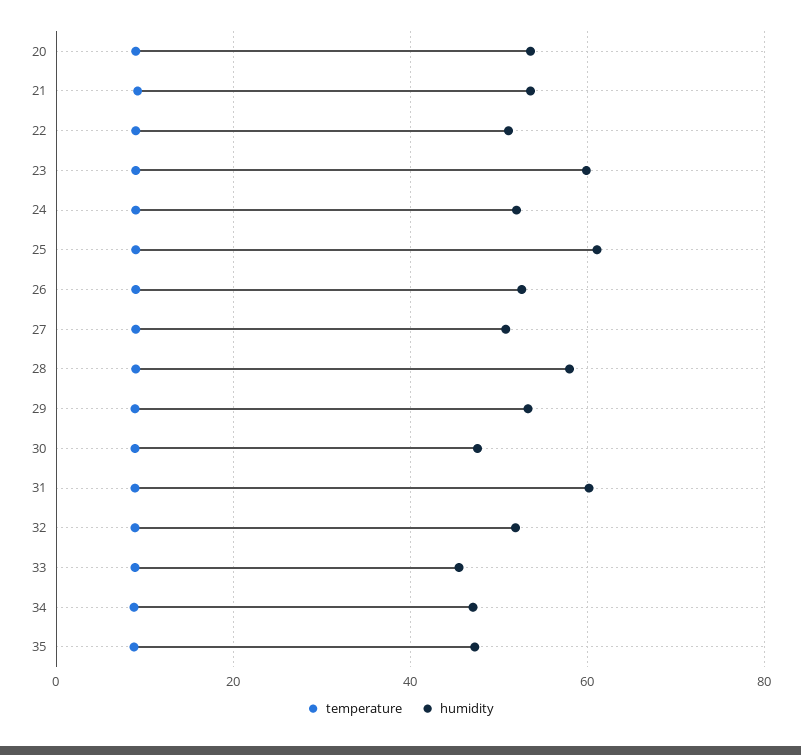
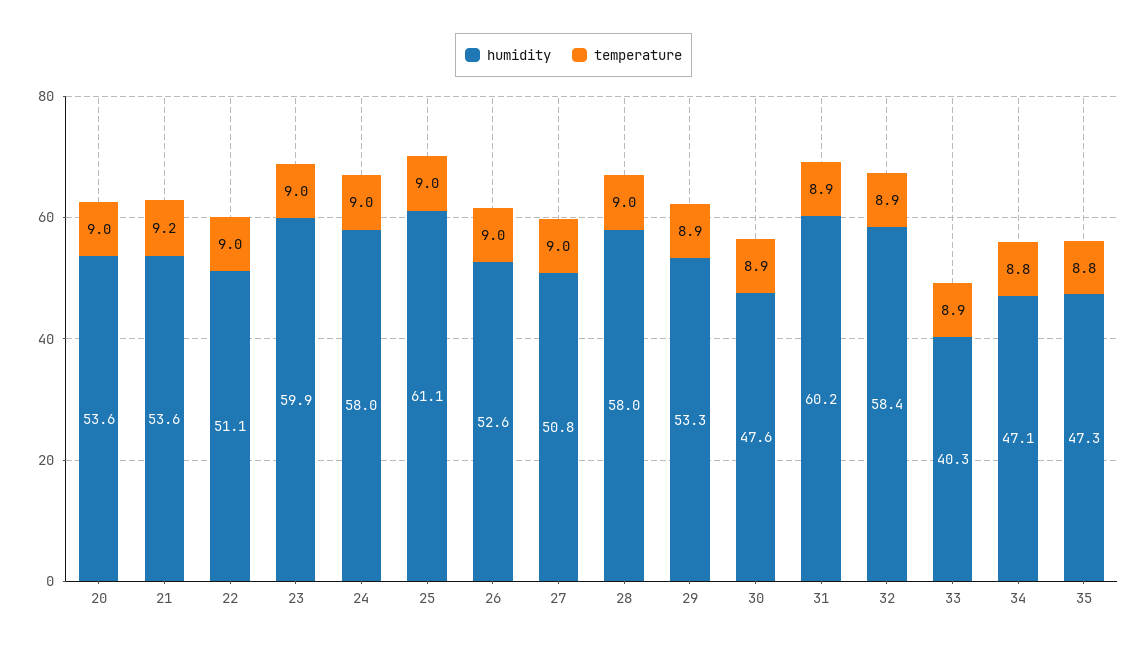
  {
    "temperature": {
      "20": 9,
      "21": 9.2,
      "22": 9,
      "23": 9,
      "24": 9,
      "25": 9,
      "26": 9,
      "27": 9,
      "28": 9,
      "29": 8.9,
      "30": 8.9,
      "31": 8.9,
      "32": 8.9,
      "33": 8.9,
      "34": 8.8,
      "35": 8.8
    },
    "humidity": {
      "20": 53.6,
      "21": 53.6,
      "22": 51.1,
      "23": 59.9,
-     "24": 52,
+     "24": 58,
      "25": 61.1,
      "26": 52.6,
      "27": 50.8,
      "28": 58,
      "29": 53.3,
      "30": 47.6,
      "31": 60.2,
-     "32": 52,
+     "32": 58.4,
-     "33": 46,
+     "33": 40.3,
      "34": 47.1,
      "35": 47.3
    }
  }

